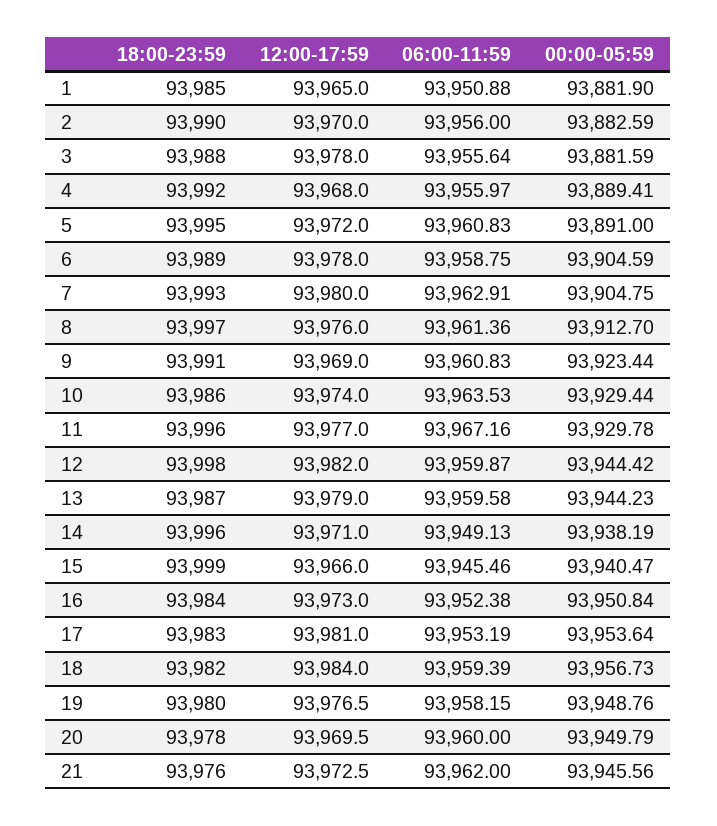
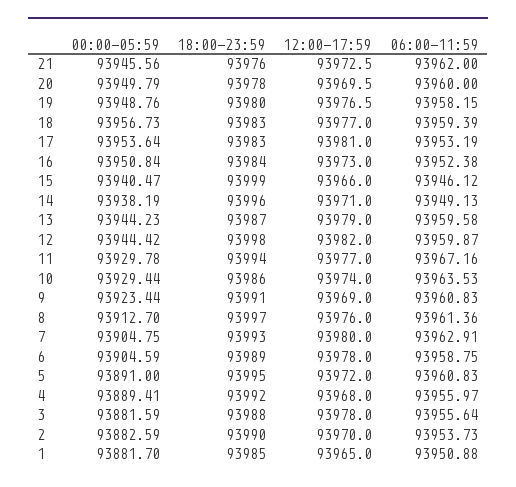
  {
    "18:00-23:59": {
      "1": 93985,
      "2": 93990,
      "3": 93988,
      "4": 93992,
      "5": 93995,
      "6": 93989,
      "7": 93993,
      "8": 93997,
      "9": 93991,
      "10": 93986,
-     "11": 93996,
+     "11": 93994,
      "12": 93998,
      "13": 93987,
      "14": 93996,
      "15": 93999,
      "16": 93984,
      "17": 93983,
-     "18": 93982,
+     "18": 93983,
      "19": 93980,
      "20": 93978,
      "21": 93976
    },
    "12:00-17:59": {
      "1": 93965,
      "2": 93970,
      "3": 93978,
      "4": 93968,
      "5": 93972,
      "6": 93978,
      "7": 93980,
      "8": 93976,
      "9": 93969,
      "10": 93974,
      "11": 93977,
      "12": 93982,
      "13": 93979,
      "14": 93971,
      "15": 93966,
      "16": 93973,
      "17": 93981,
-     "18": 93984,
+     "18": 93977,
      "19": 93976.5,
      "20": 93969.5,
      "21": 93972.5
    },
    "06:00-11:59": {
      "1": 93950.88,
-     "2": 93956,
+     "2": 93953.73,
      "3": 93955.64,
      "4": 93955.97,
      "5": 93960.83,
      "6": 93958.75,
      "7": 93962.91,
      "8": 93961.36,
      "9": 93960.83,
      "10": 93963.53,
      "11": 93967.16,
      "12": 93959.87,
      "13": 93959.58,
      "14": 93949.13,
-     "15": 93945.46,
+     "15": 93946.12,
      "16": 93952.38,
      "17": 93953.19,
      "18": 93959.39,
      "19": 93958.15,
      "20": 93960,
      "21": 93962
    },
    "00:00-05:59": {
-     "1": 93881.9,
+     "1": 93881.7,
      "2": 93882.59,
      "3": 93881.59,
      "4": 93889.41,
      "5": 93891,
      "6": 93904.59,
      "7": 93904.75,
      "8": 93912.7,
      "9": 93923.44,
      "10": 93929.44,
      "11": 93929.78,
      "12": 93944.42,
      "13": 93944.23,
      "14": 93938.19,
      "15": 93940.47,
      "16": 93950.84,
      "17": 93953.64,
      "18": 93956.73,
      "19": 93948.76,
      "20": 93949.79,
      "21": 93945.56
    }
  }

